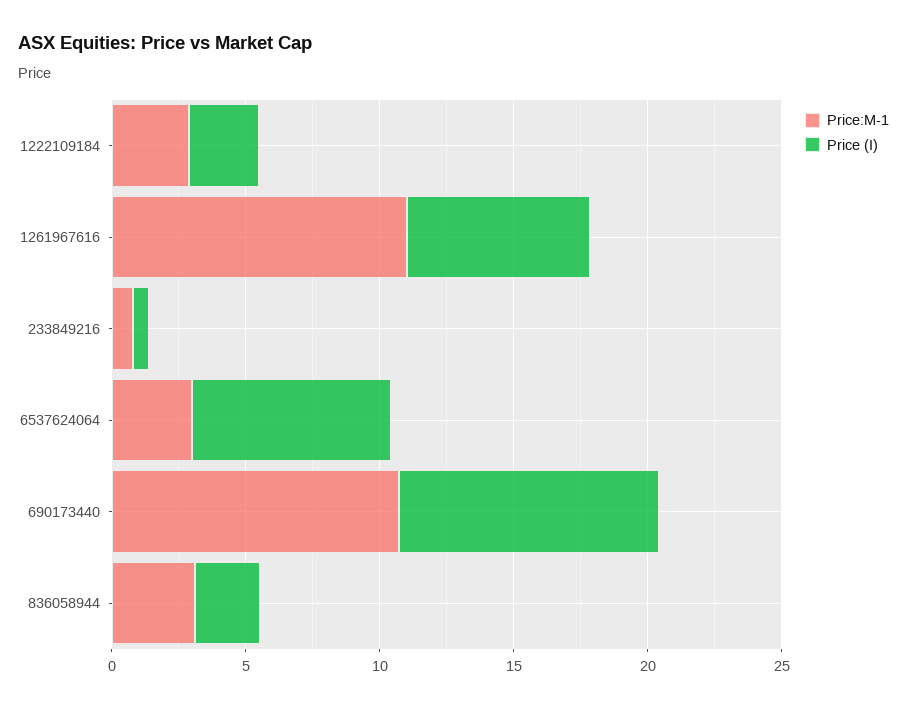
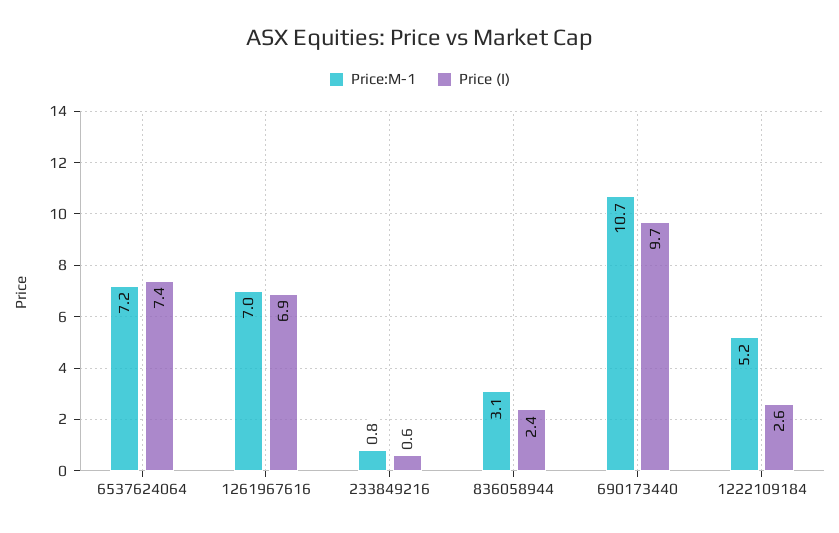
  {
    "Price:M-1": {
-     "1222109184": 3,
+     "1222109184": 5.2,
-     "1261967616": 11,
+     "1261967616": 7,
      "233849216": 0.8,
-     "6537624064": 3,
+     "6537624064": 7.2,
      "690173440": 10.7,
      "836058944": 3.1
    },
    "Price (I)": {
      "1222109184": 2.6,
      "1261967616": 6.9,
      "233849216": 0.6,
      "6537624064": 7.4,
      "690173440": 9.7,
      "836058944": 2.4
    }
  }

